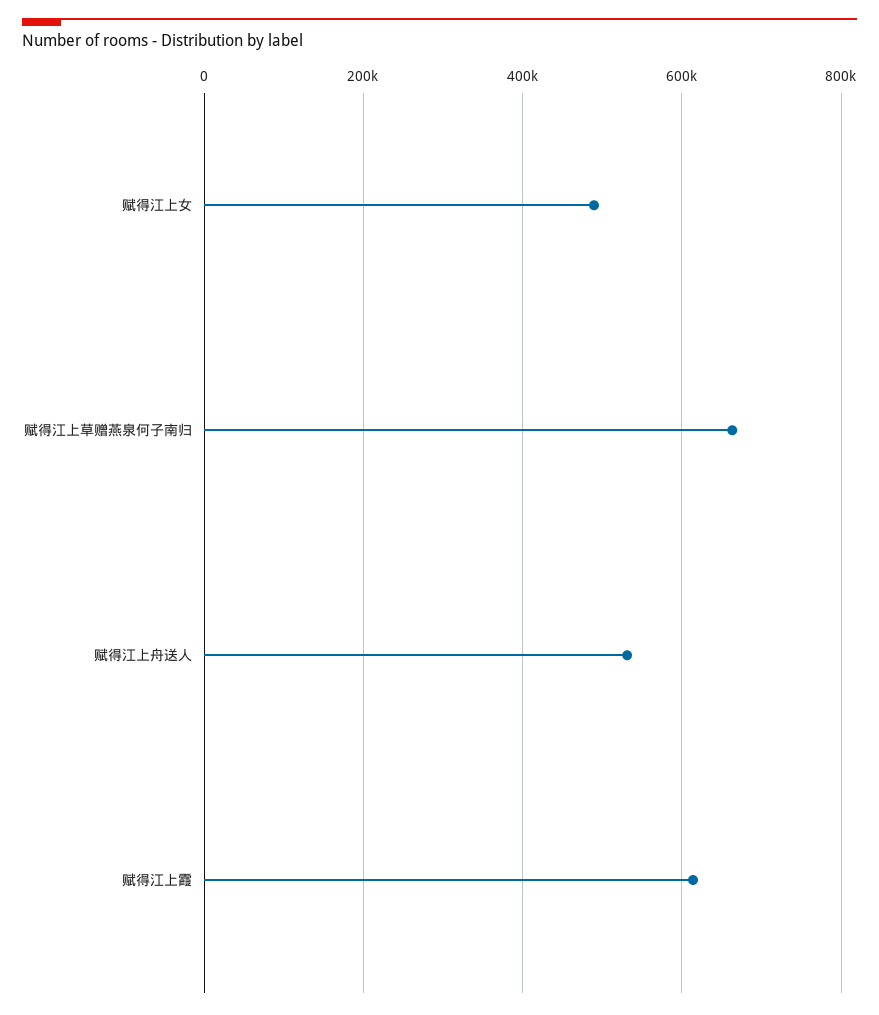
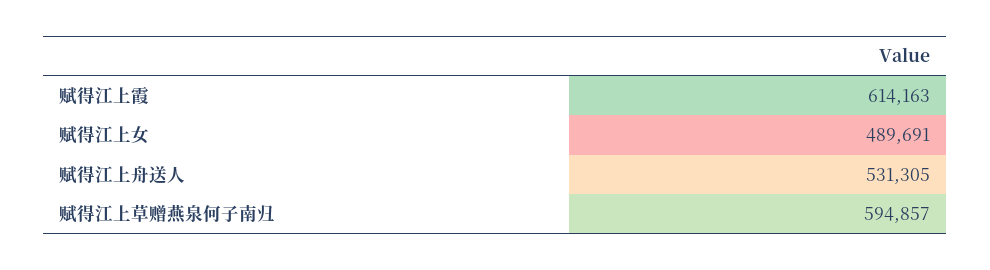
  {
    "赋得江上女": 489691,
-   "赋得江上草赠燕泉何子南归": 660000,
+   "赋得江上草赠燕泉何子南归": 594857,
    "赋得江上舟送人": 531305,
    "赋得江上霞": 614163
  }

